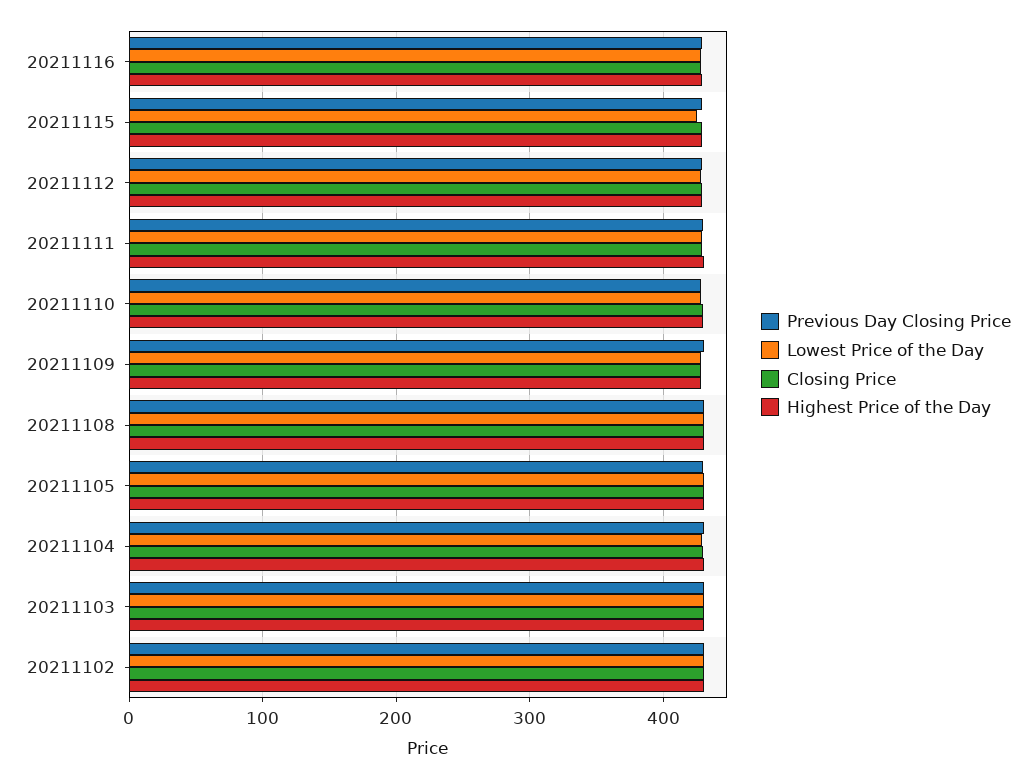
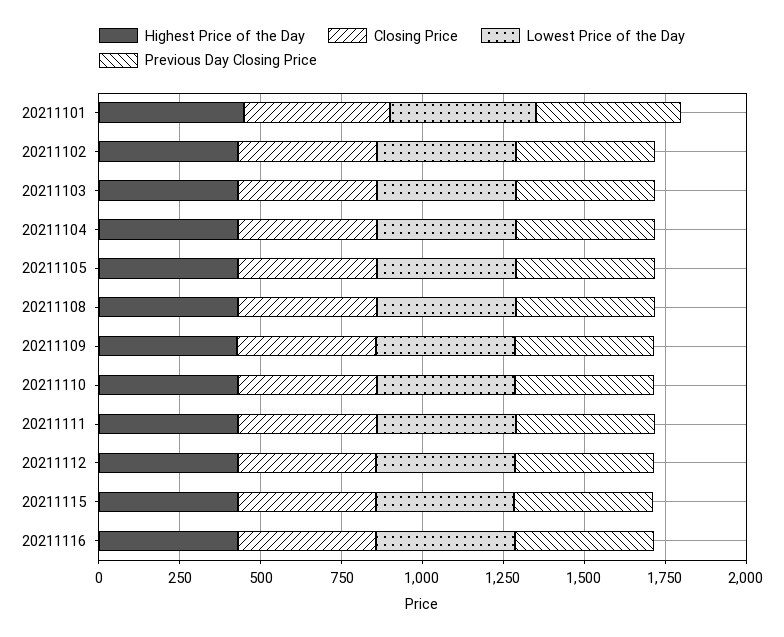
  {
    "Previous Day Closing Price": {
      "20211116": 430,
      "20211115": 430,
      "20211112": 430,
      "20211111": 430,
      "20211110": 430,
      "20211109": 430,
      "20211108": 430,
      "20211105": 430,
      "20211104": 430,
      "20211103": 430,
-     "20211102": 430
+     "20211102": 430,
+     "20211101": 450
    },
    "Lowest Price of the Day": {
      "20211116": 430,
      "20211115": 430,
      "20211112": 430,
      "20211111": 430,
      "20211110": 430,
      "20211109": 430,
      "20211108": 430,
      "20211105": 430,
      "20211104": 430,
      "20211103": 430,
-     "20211102": 430
+     "20211102": 430,
+     "20211101": 450
    },
    "Closing Price": {
      "20211116": 430,
      "20211115": 430,
      "20211112": 430,
      "20211111": 430,
      "20211110": 430,
      "20211109": 430,
      "20211108": 430,
      "20211105": 430,
      "20211104": 430,
      "20211103": 430,
-     "20211102": 430
+     "20211102": 430,
+     "20211101": 450
    },
    "Highest Price of the Day": {
      "20211116": 430,
      "20211115": 430,
      "20211112": 430,
      "20211111": 430,
      "20211110": 430,
      "20211109": 430,
      "20211108": 430,
      "20211105": 430,
      "20211104": 430,
      "20211103": 430,
-     "20211102": 430
+     "20211102": 430,
+     "20211101": 450
    }
  }

